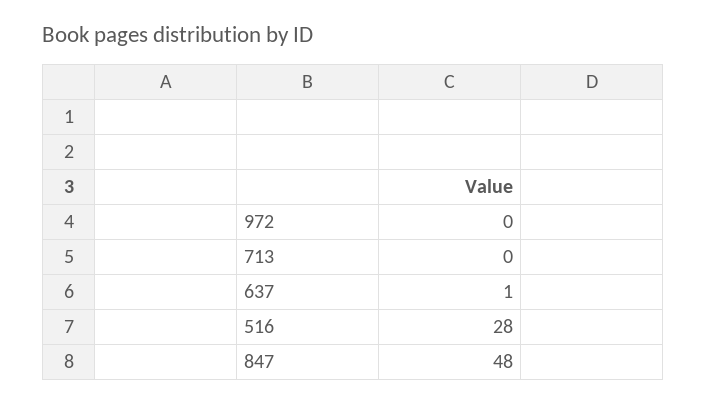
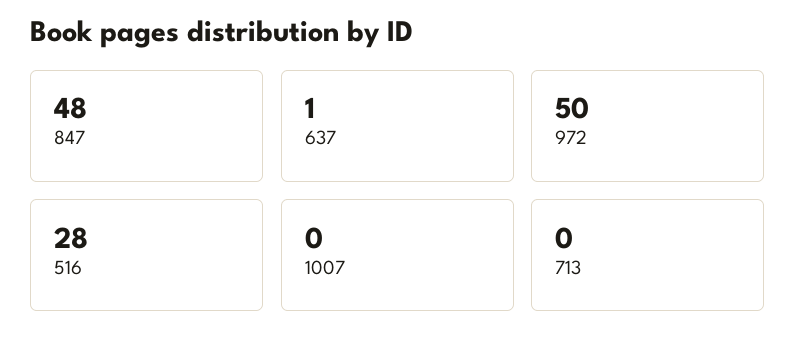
  {
-   "972": 0,
+   "972": 50,
    "713": 0,
    "637": 1,
    "516": 28,
-   "847": 48
+   "847": 48,
+   "1007": 0
  }

